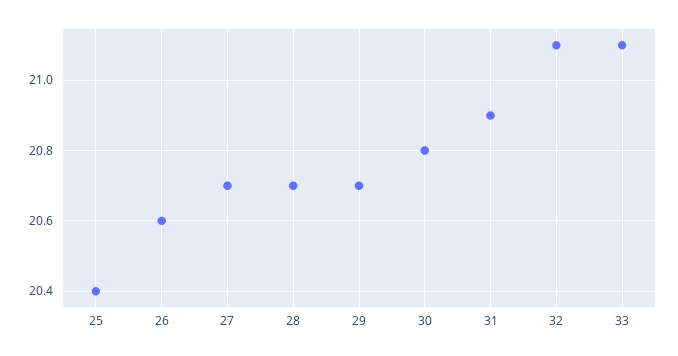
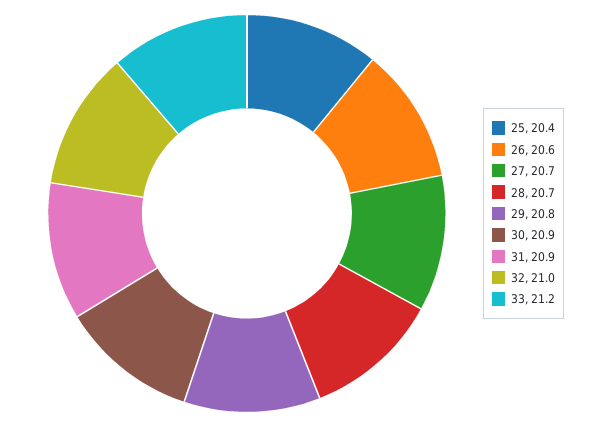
  {
    "25": 20.4,
    "26": 20.6,
    "27": 20.7,
    "28": 20.7,
-   "29": 20.7,
+   "29": 20.8,
-   "30": 20.8,
+   "30": 20.9,
    "31": 20.9,
-   "32": 21.1,
+   "32": 21,
-   "33": 21.1
+   "33": 21.2
  }

